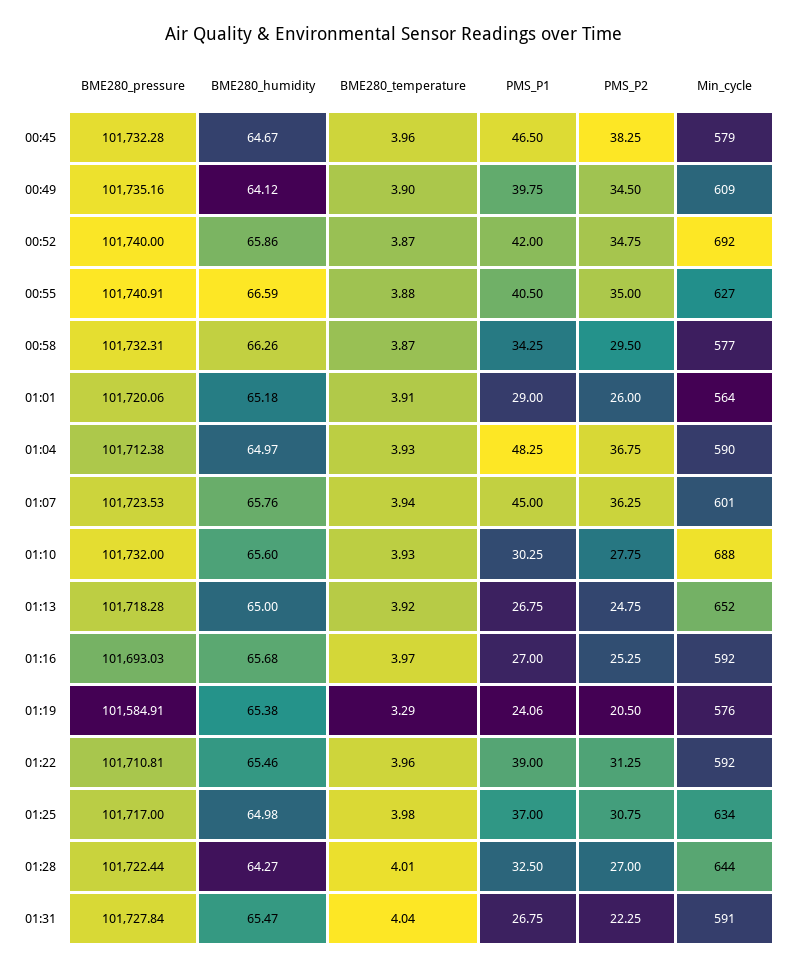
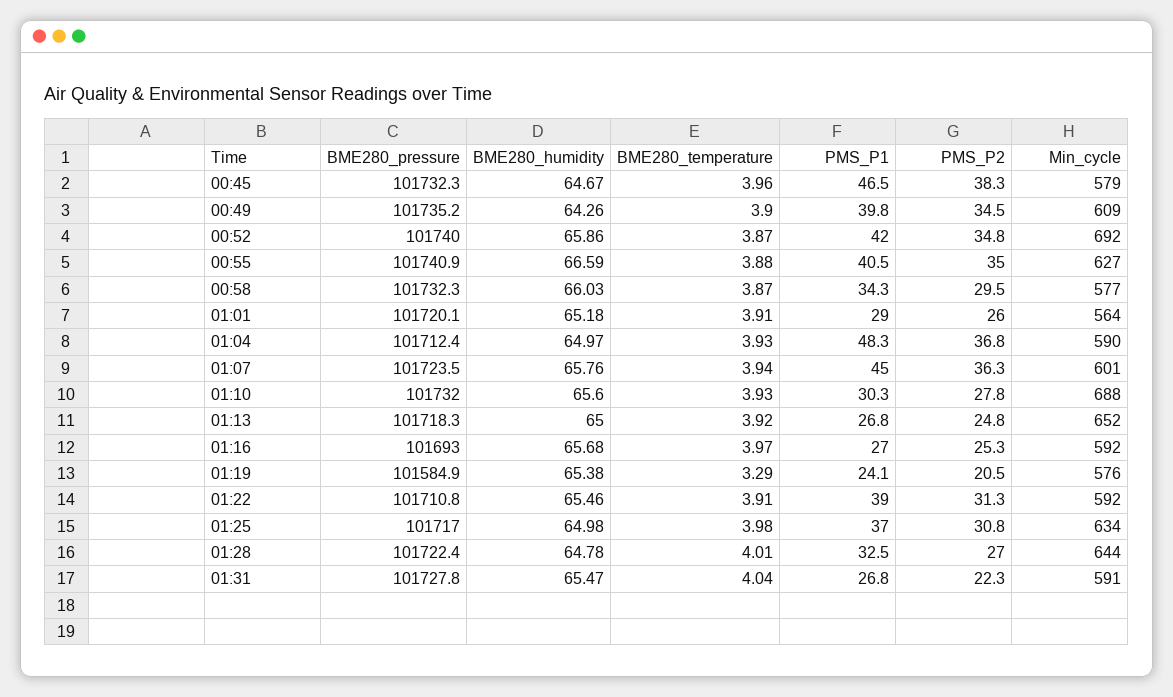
  {
    "BME280_pressure": {
      "00:45": 101732.28,
      "00:49": 101735.16,
      "00:52": 101740,
      "00:55": 101740.91,
      "00:58": 101732.31,
      "01:01": 101720.06,
      "01:04": 101712.38,
      "01:07": 101723.53,
      "01:10": 101732,
      "01:13": 101718.28,
      "01:16": 101693.03,
      "01:19": 101584.91,
      "01:22": 101710.81,
      "01:25": 101717,
      "01:28": 101722.44,
      "01:31": 101727.84
    },
    "BME280_humidity": {
      "00:45": 64.67,
-     "00:49": 64.12,
+     "00:49": 64.26,
      "00:52": 65.86,
      "00:55": 66.59,
-     "00:58": 66.26,
+     "00:58": 66.03,
      "01:01": 65.18,
      "01:04": 64.97,
      "01:07": 65.76,
      "01:10": 65.6,
      "01:13": 65,
      "01:16": 65.68,
      "01:19": 65.38,
      "01:22": 65.46,
      "01:25": 64.98,
-     "01:28": 64.27,
+     "01:28": 64.78,
      "01:31": 65.47
    },
    "BME280_temperature": {
      "00:45": 3.96,
      "00:49": 3.9,
      "00:52": 3.87,
      "00:55": 3.88,
      "00:58": 3.87,
      "01:01": 3.91,
      "01:04": 3.93,
      "01:07": 3.94,
      "01:10": 3.93,
      "01:13": 3.92,
      "01:16": 3.97,
      "01:19": 3.29,
-     "01:22": 3.96,
+     "01:22": 3.91,
      "01:25": 3.98,
      "01:28": 4.01,
      "01:31": 4.04
    },
    "PMS_P1": {
      "00:45": 46.5,
      "00:49": 39.75,
      "00:52": 42,
      "00:55": 40.5,
      "00:58": 34.25,
      "01:01": 29,
      "01:04": 48.25,
      "01:07": 45,
      "01:10": 30.25,
      "01:13": 26.75,
      "01:16": 27,
      "01:19": 24.06,
      "01:22": 39,
      "01:25": 37,
      "01:28": 32.5,
      "01:31": 26.75
    },
    "PMS_P2": {
      "00:45": 38.25,
      "00:49": 34.5,
      "00:52": 34.75,
      "00:55": 35,
      "00:58": 29.5,
      "01:01": 26,
      "01:04": 36.75,
      "01:07": 36.25,
      "01:10": 27.75,
      "01:13": 24.75,
      "01:16": 25.25,
      "01:19": 20.5,
      "01:22": 31.25,
      "01:25": 30.75,
      "01:28": 27,
      "01:31": 22.25
    },
    "Min_cycle": {
      "00:45": 579,
      "00:49": 609,
      "00:52": 692,
      "00:55": 627,
      "00:58": 577,
      "01:01": 564,
      "01:04": 590,
      "01:07": 601,
      "01:10": 688,
      "01:13": 652,
      "01:16": 592,
      "01:19": 576,
      "01:22": 592,
      "01:25": 634,
      "01:28": 644,
      "01:31": 591
    }
  }

